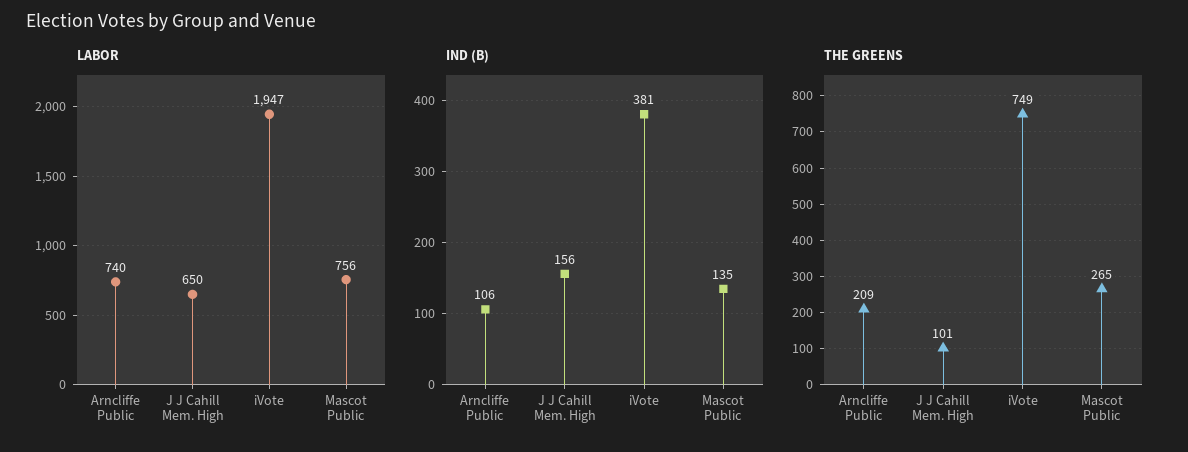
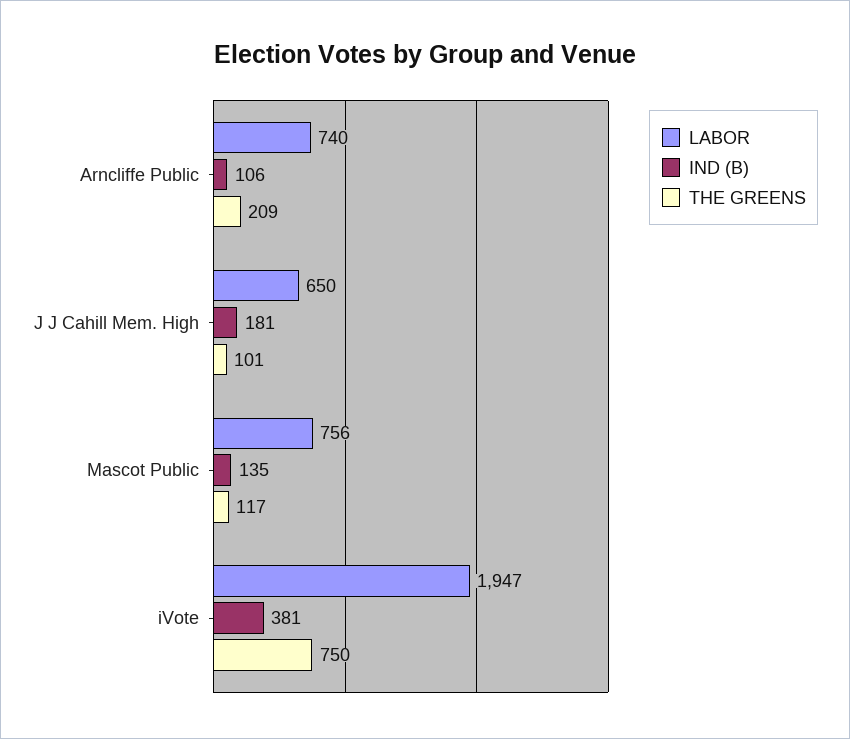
  {
    "LABOR": {
      "Arncliffe Public": 740,
      "J J Cahill Mem. High": 650,
      "iVote": 1947,
      "Mascot Public": 756
    },
    "IND (B)": {
      "Arncliffe Public": 106,
-     "J J Cahill Mem. High": 156,
+     "J J Cahill Mem. High": 181,
      "iVote": 381,
      "Mascot Public": 135
    },
    "THE GREENS": {
      "Arncliffe Public": 209,
      "J J Cahill Mem. High": 101,
-     "iVote": 749,
+     "iVote": 750,
-     "Mascot Public": 265
+     "Mascot Public": 117
    }
  }

